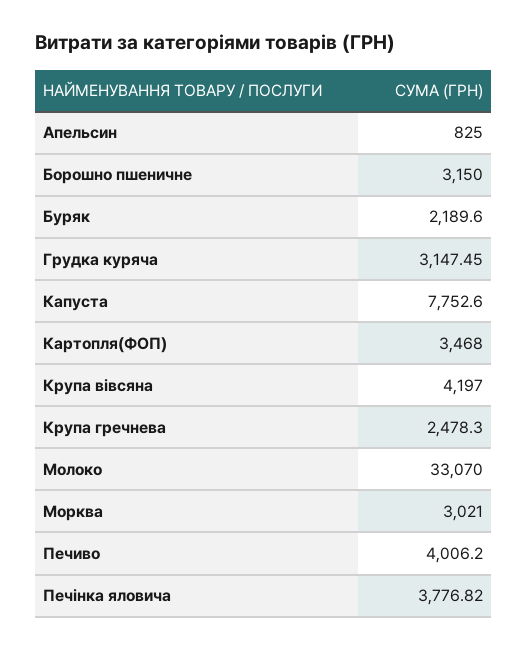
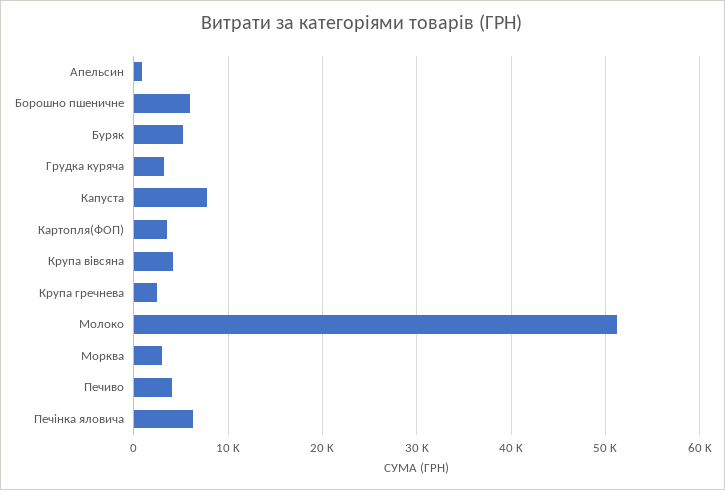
  {
    "Апельсин": 825,
-   "Борошно пшеничне": 3150,
+   "Борошно пшеничне": 6000,
-   "Буряк": 2189.6,
+   "Буряк": 5000,
    "Грудка куряча": 3147.45,
    "Капуста": 7752.6,
    "Картопля(ФОП)": 3468,
    "Крупа вівсяна": 4197,
    "Крупа гречнева": 2478.3,
-   "Молоко": 33070,
+   "Молоко": 51000,
    "Морква": 3021,
    "Печиво": 4006.2,
-   "Печінка яловича": 3776.82
+   "Печінка яловича": 6000
  }

